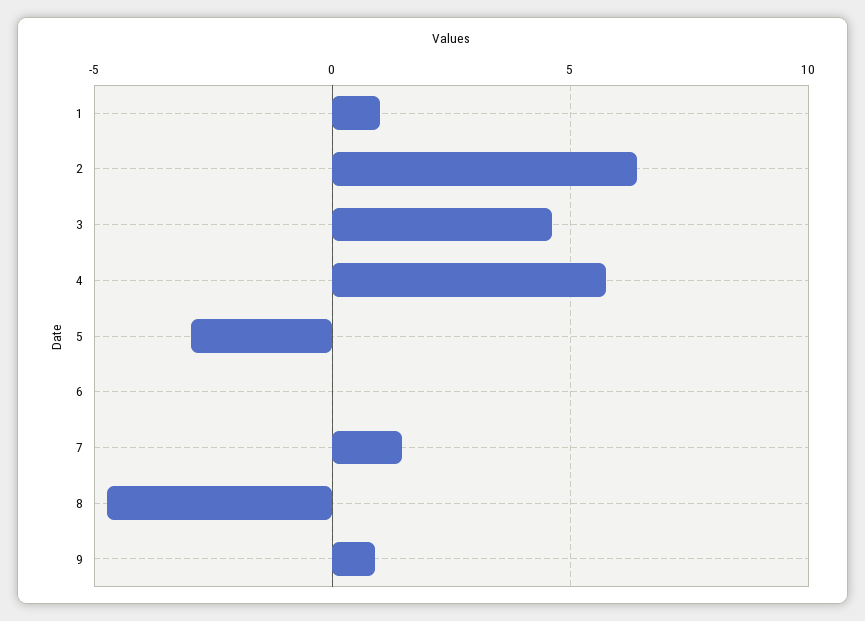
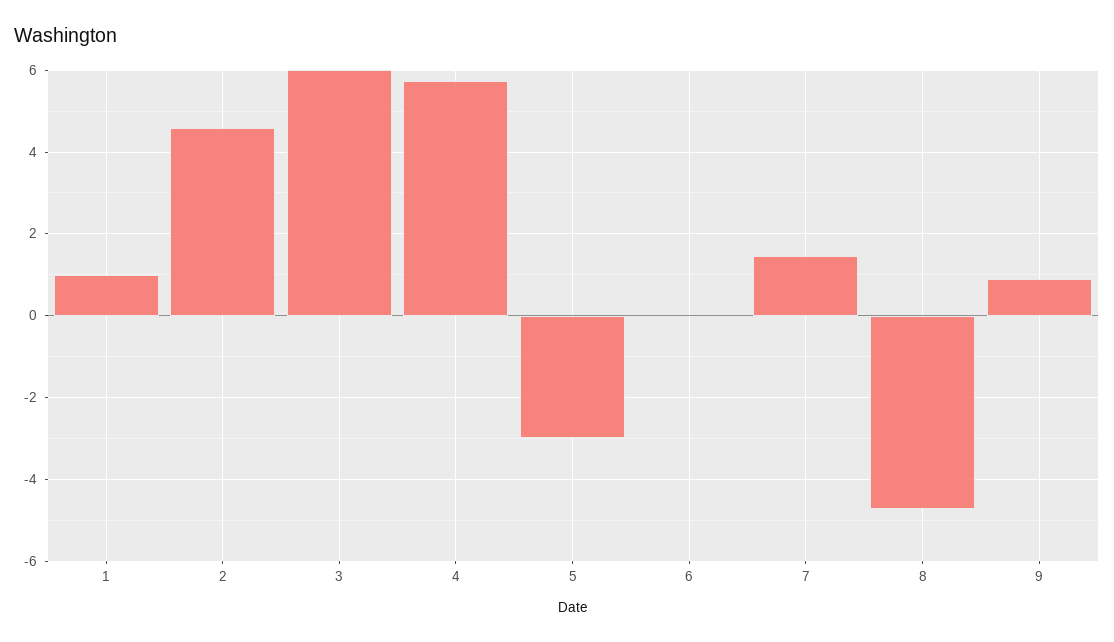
  {
    "1": 1,
-   "2": 6.5,
+   "2": 4.6,
-   "3": 4.5,
+   "3": 6,
    "4": 5.8,
    "5": -3,
    "6": 0,
    "7": 1.4,
    "8": -4.8,
    "9": 1
  }

